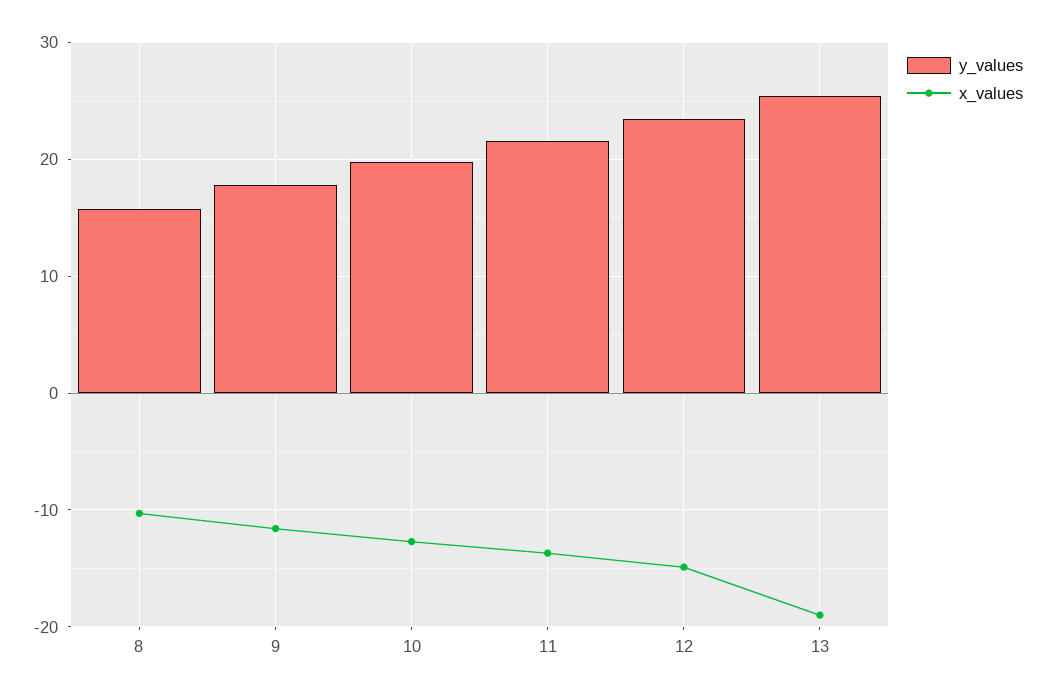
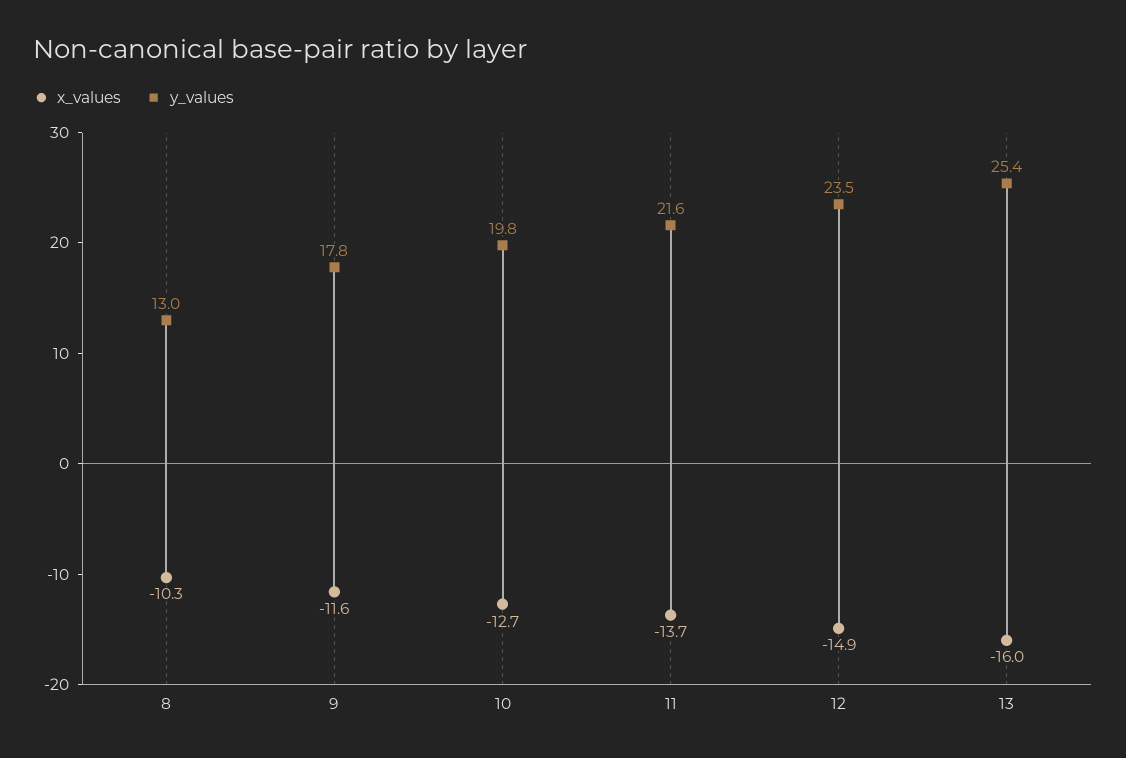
  {
    "y_values": {
-     "8": 16,
+     "8": 13,
      "9": 17.8,
      "10": 19.8,
      "11": 21.6,
      "12": 23.5,
      "13": 25.4
    },
    "x_values": {
      "8": -10.3,
      "9": -11.6,
      "10": -12.7,
      "11": -13.7,
      "12": -14.9,
-     "13": -19
+     "13": -16
    }
  }

